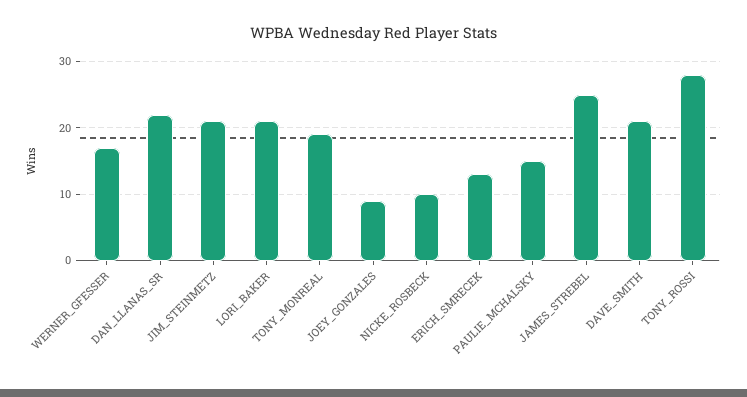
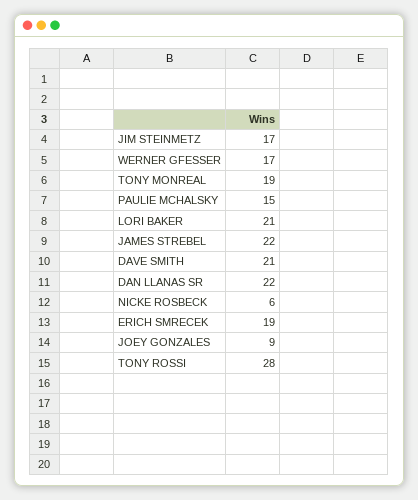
  {
    "WERNER_GFESSER": 17,
    "DAN_LLANAS_SR": 22,
-   "JIM_STEINMETZ": 21,
+   "JIM_STEINMETZ": 17,
    "LORI_BAKER": 21,
    "TONY_MONREAL": 19,
    "JOEY_GONZALES": 9,
-   "NICKE_ROSBECK": 10,
+   "NICKE_ROSBECK": 6,
-   "ERICH_SMRECEK": 13,
+   "ERICH_SMRECEK": 19,
    "PAULIE_MCHALSKY": 15,
-   "JAMES_STREBEL": 25,
+   "JAMES_STREBEL": 22,
    "DAVE_SMITH": 21,
    "TONY_ROSSI": 28
  }

